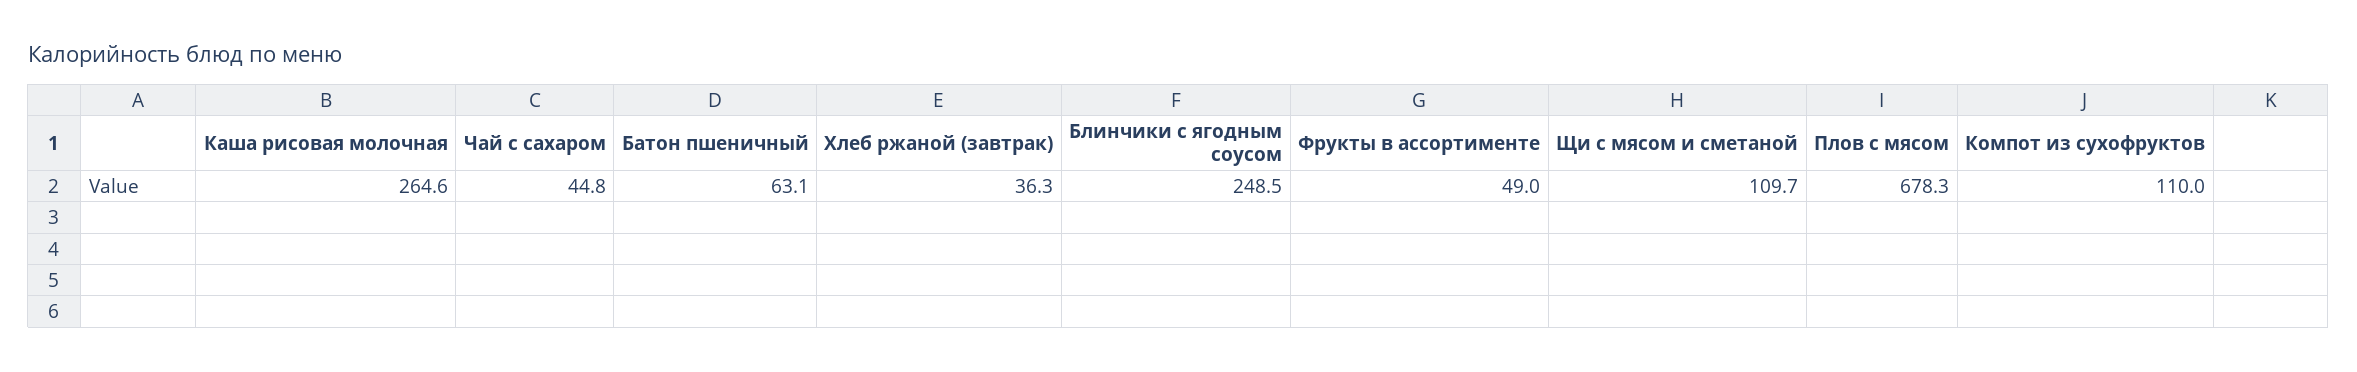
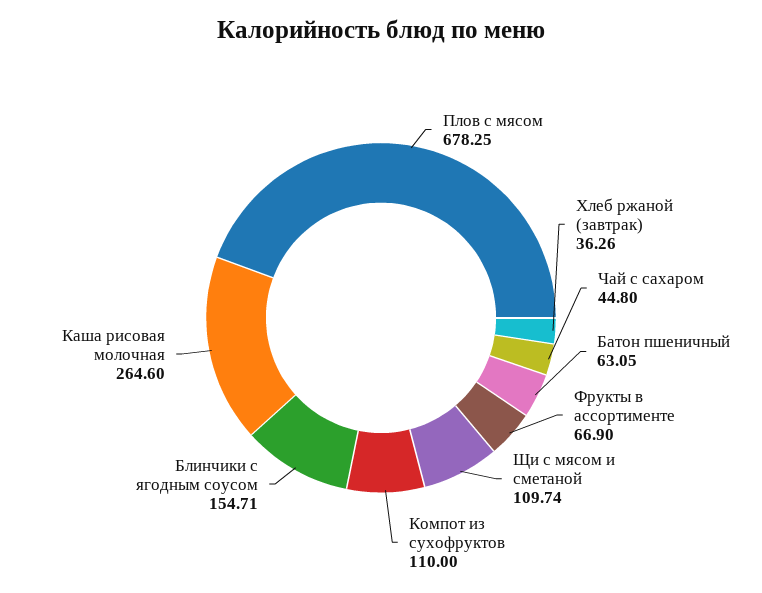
  {
    "Каша рисовая молочная": 264.6,
    "Чай с сахаром": 44.8,
    "Батон пшеничный": 63.05,
    "Хлеб ржаной (завтрак)": 36.26,
-   "Блинчики с ягодным соусом": 248.5,
+   "Блинчики с ягодным соусом": 154.71,
-   "Фрукты в ассортименте": 49,
+   "Фрукты в ассортименте": 66.9,
    "Щи с мясом и сметаной": 109.74,
    "Плов с мясом": 678.25,
    "Компот из сухофруктов": 110
  }

